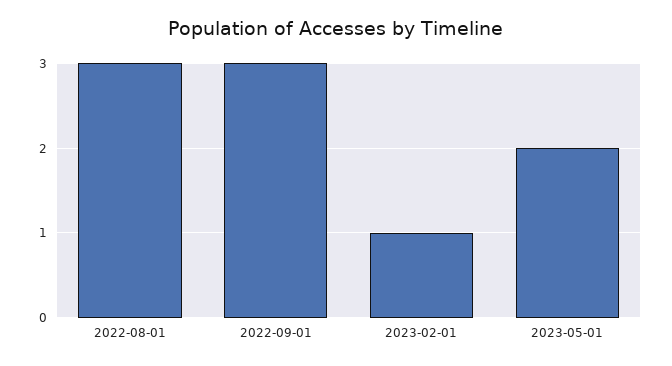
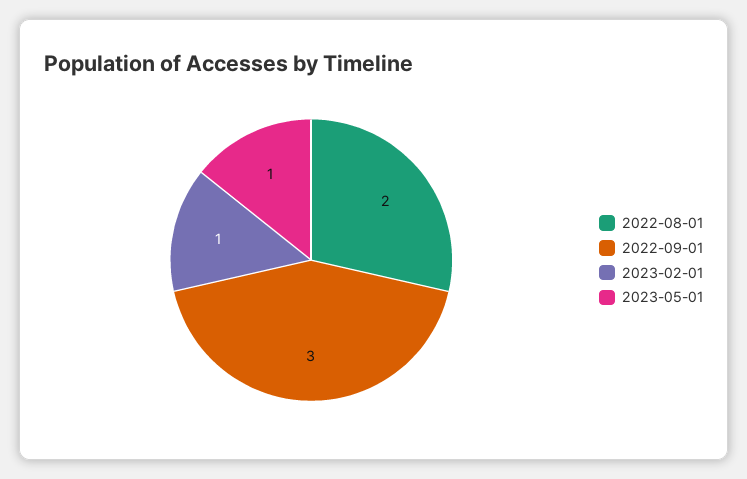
  {
-   "2022-08-01": 3,
+   "2022-08-01": 2,
    "2022-09-01": 3,
    "2023-02-01": 1,
-   "2023-05-01": 2
+   "2023-05-01": 1
  }

